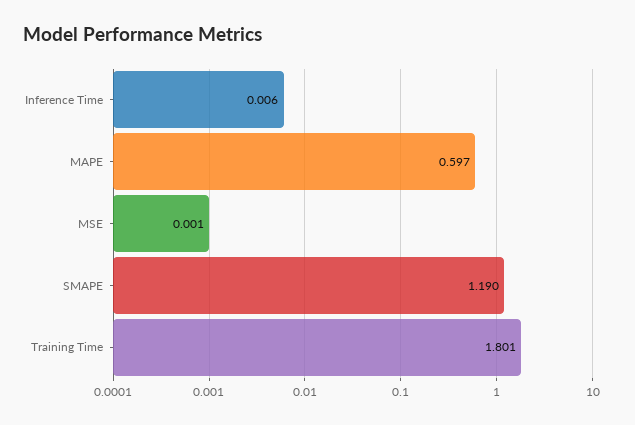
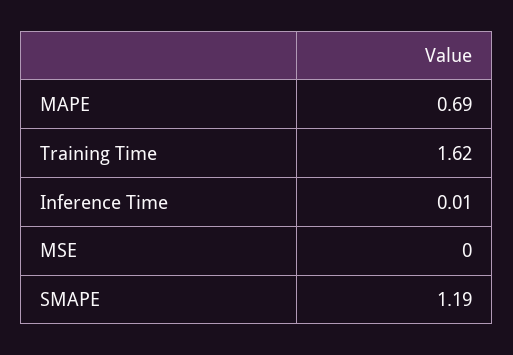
  {
    "Inference Time": 0.006,
-   "MAPE": 0.597,
+   "MAPE": 0.69,
    "MSE": 0.001,
    "SMAPE": 1.19,
-   "Training Time": 1.801
+   "Training Time": 1.62
  }

